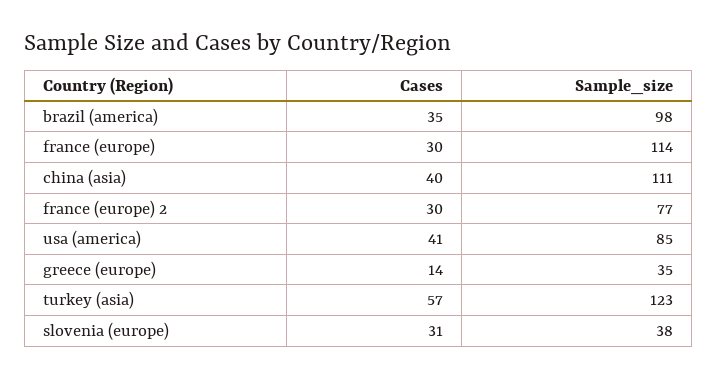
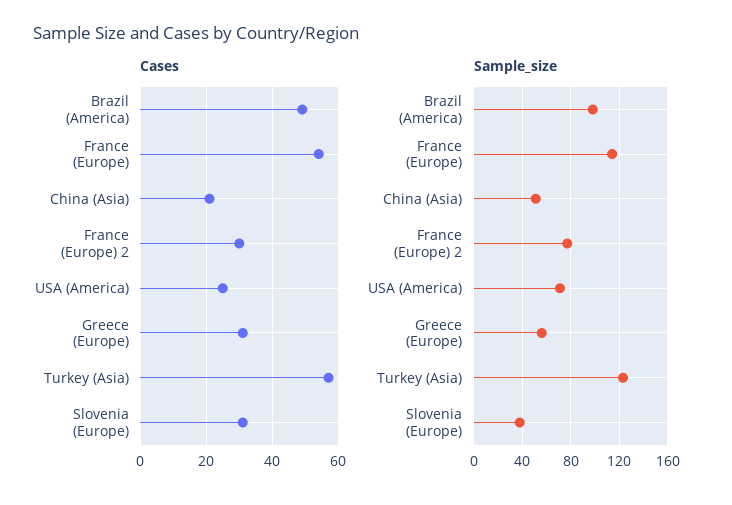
  {
    "Cases": {
-     "brazil (america)": 35,
+     "brazil (america)": 50,
-     "france (europe)": 30,
+     "france (europe)": 55,
-     "china (asia)": 40,
+     "china (asia)": 20,
      "france (europe) 2": 30,
-     "usa (america)": 41,
+     "usa (america)": 25,
-     "greece (europe)": 14,
+     "greece (europe)": 30,
      "turkey (asia)": 57,
      "slovenia (europe)": 31
    },
    "Sample_size": {
      "brazil (america)": 98,
      "france (europe)": 114,
-     "china (asia)": 111,
+     "china (asia)": 50,
      "france (europe) 2": 77,
-     "usa (america)": 85,
+     "usa (america)": 70,
-     "greece (europe)": 35,
+     "greece (europe)": 55,
      "turkey (asia)": 123,
      "slovenia (europe)": 38
    }
  }

